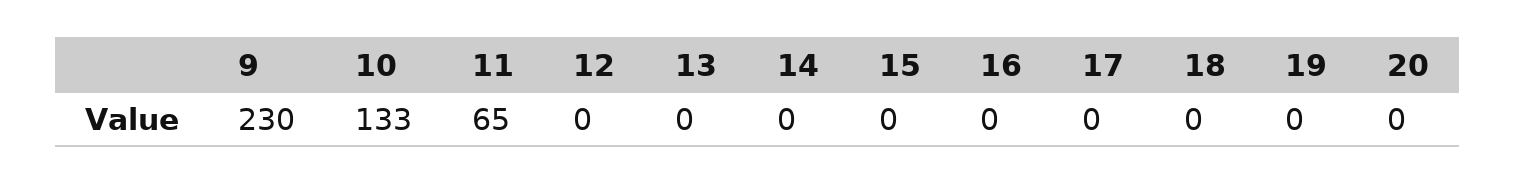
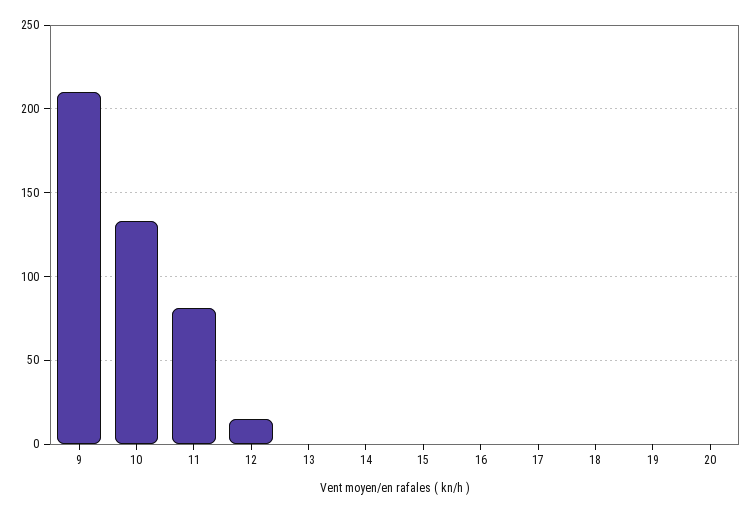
  {
-   "9": 230,
+   "9": 210,
    "10": 133,
-   "11": 65,
+   "11": 80,
-   "12": 0,
+   "12": 15,
    "13": 0,
    "14": 0,
    "15": 0,
    "16": 0,
    "17": 0,
    "18": 0,
    "19": 0,
    "20": 0
  }

